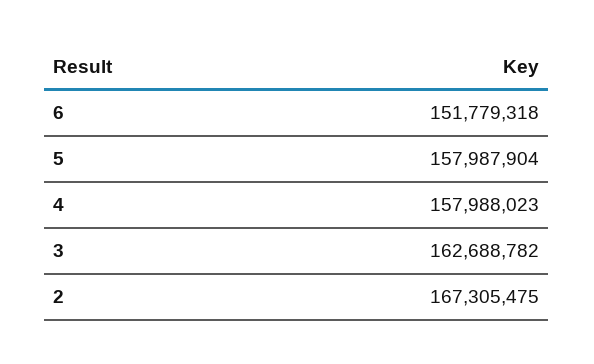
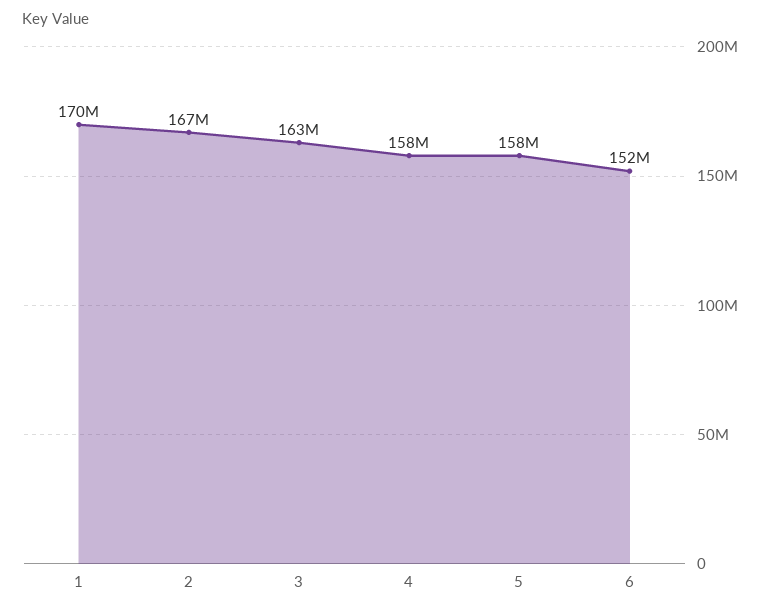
  {
    "6": 151779318,
    "5": 157987904,
    "4": 157988023,
    "3": 162688782,
-   "2": 167305475
+   "2": 167305475,
+   "1": 170000000
  }

